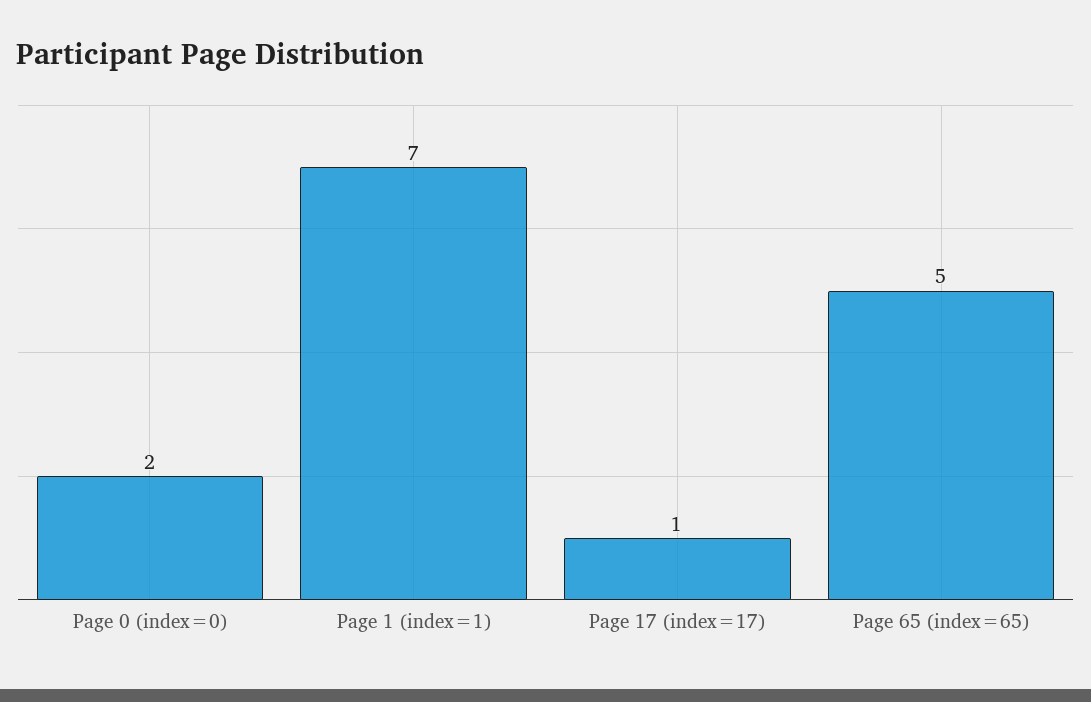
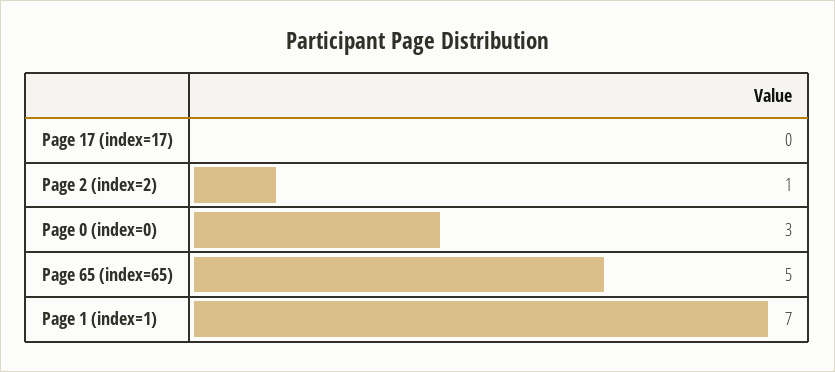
  {
-   "Page 0 (index=0)": 2,
+   "Page 0 (index=0)": 3,
    "Page 1 (index=1)": 7,
-   "Page 17 (index=17)": 1,
+   "Page 17 (index=17)": 0,
-   "Page 65 (index=65)": 5
+   "Page 65 (index=65)": 5,
+   "Page 2 (index=2)": 1
  }

